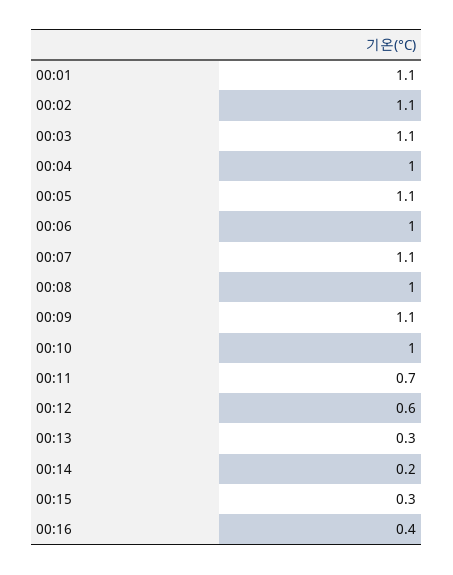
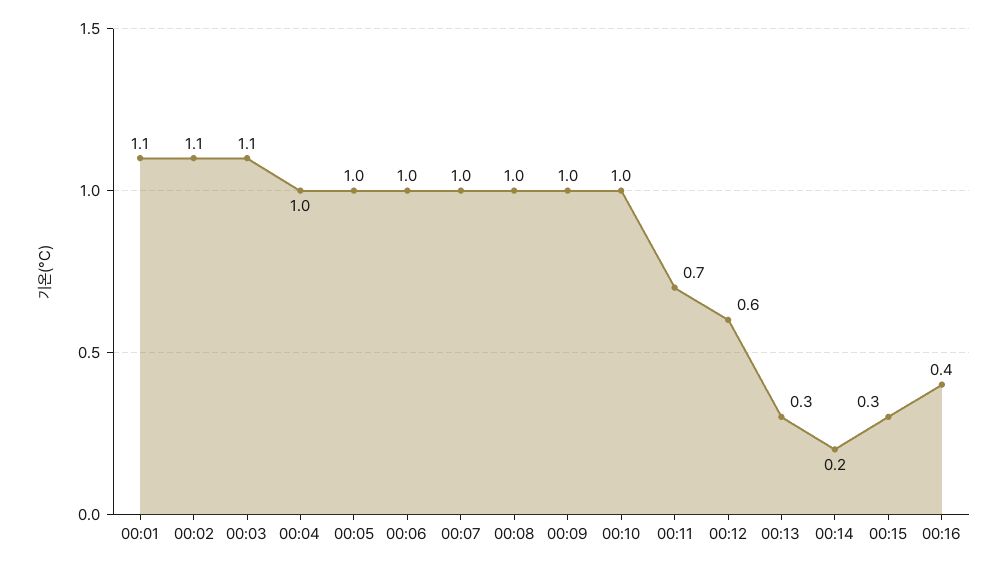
  {
    "00:01": 1.1,
    "00:02": 1.1,
    "00:03": 1.1,
    "00:04": 1,
-   "00:05": 1.1,
+   "00:05": 1,
    "00:06": 1,
-   "00:07": 1.1,
+   "00:07": 1,
    "00:08": 1,
-   "00:09": 1.1,
+   "00:09": 1,
    "00:10": 1,
    "00:11": 0.7,
    "00:12": 0.6,
    "00:13": 0.3,
    "00:14": 0.2,
    "00:15": 0.3,
    "00:16": 0.4
  }

